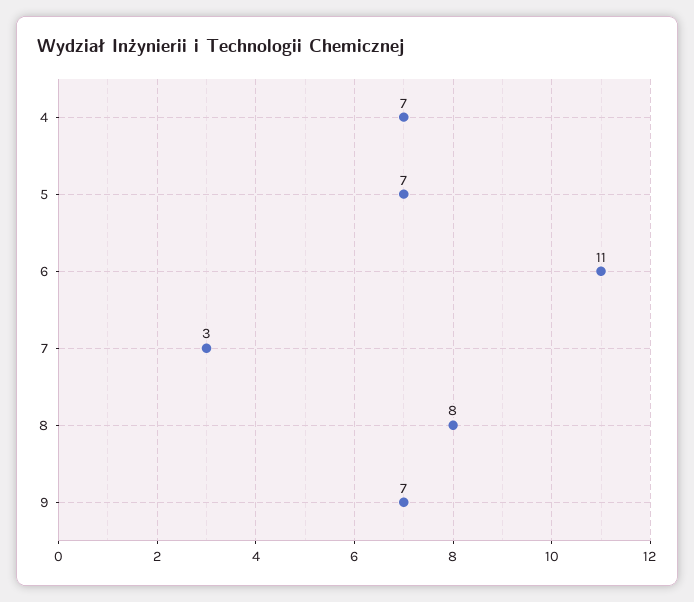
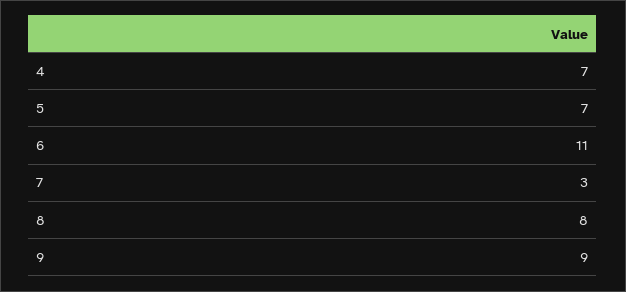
  {
    "4": 7,
    "5": 7,
    "6": 11,
    "7": 3,
    "8": 8,
-   "9": 7
+   "9": 9
  }

